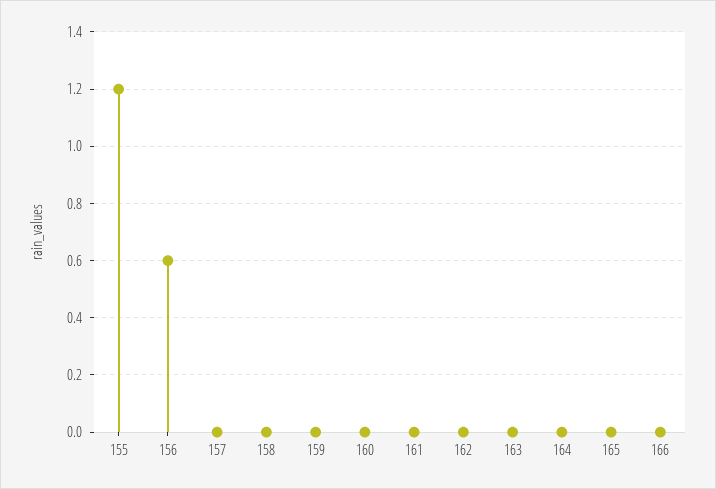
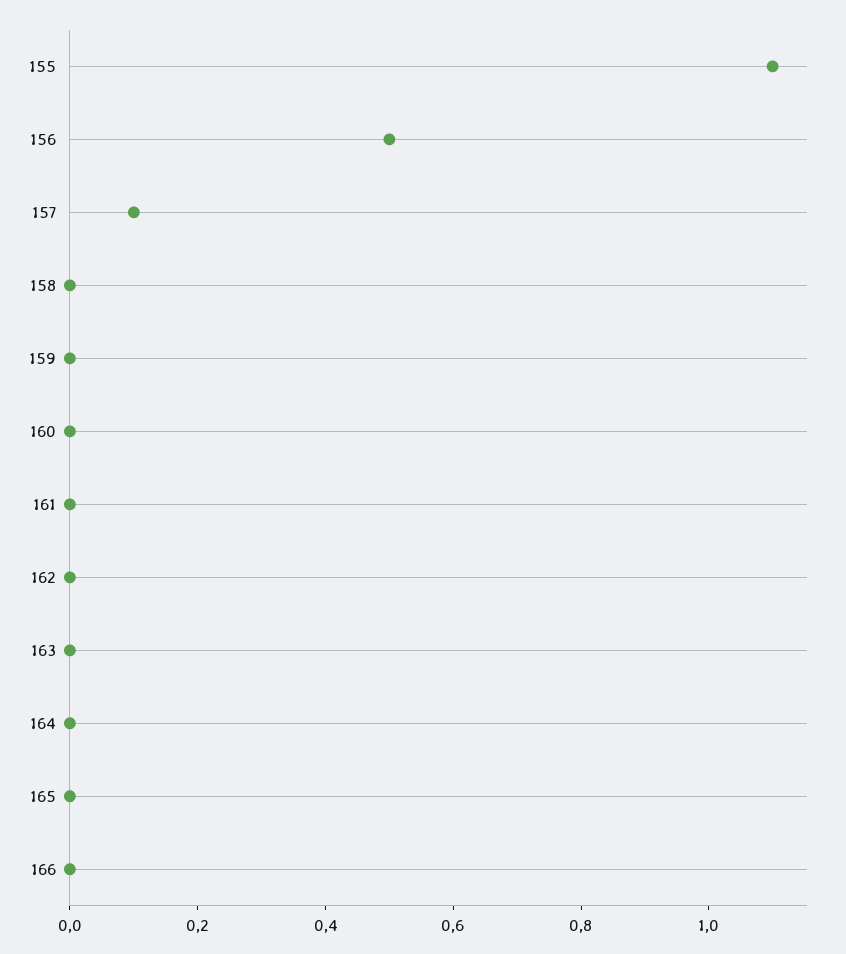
  {
-   "155": 1.2,
+   "155": 1.1,
-   "156": 0.6,
+   "156": 0.5,
-   "157": 0,
+   "157": 0.1,
    "158": 0,
    "159": 0,
    "160": 0,
    "161": 0,
    "162": 0,
    "163": 0,
    "164": 0,
    "165": 0,
    "166": 0
  }

